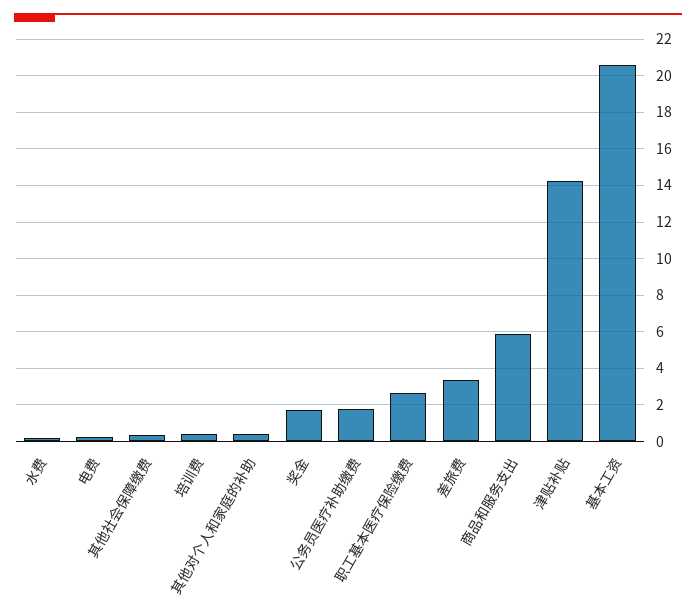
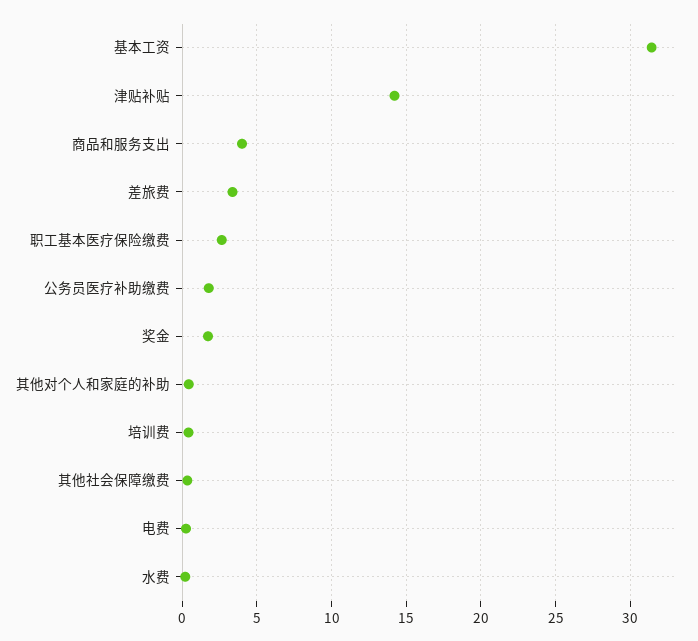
  {
    "水费": 0,
    "电费": 0.5,
    "其他社会保障缴费": 0.5,
    "培训费": 0.5,
    "其他对个人和家庭的补助": 0.5,
    "奖金": 1.5,
    "公务员医疗补助缴费": 2,
    "职工基本医疗保险缴费": 2.5,
    "差旅费": 3.5,
-   "商品和服务支出": 6,
+   "商品和服务支出": 4,
    "津贴补贴": 14,
-   "基本工资": 20.5
+   "基本工资": 31.5
  }

